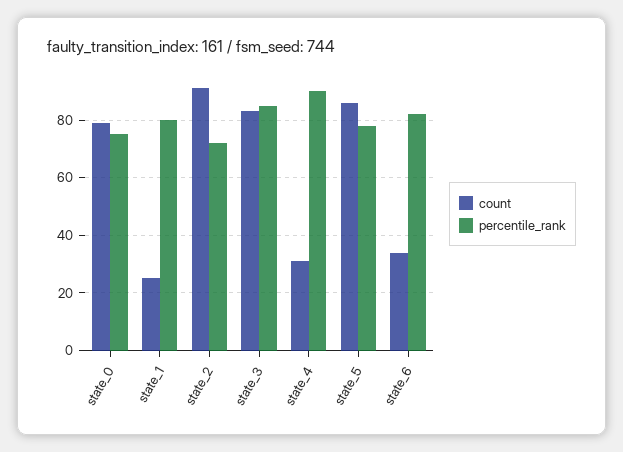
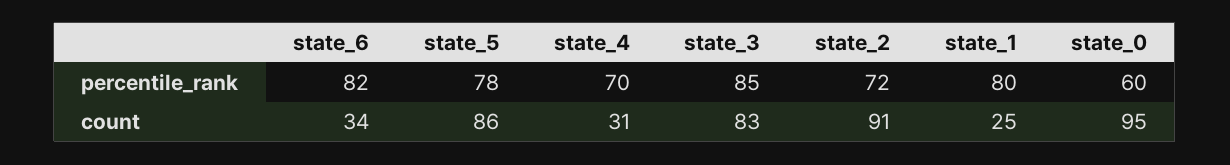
  {
    "count": {
-     "state_0": 80,
+     "state_0": 95,
      "state_1": 25,
      "state_2": 91,
      "state_3": 83,
      "state_4": 31,
      "state_5": 86,
      "state_6": 34
    },
    "percentile_rank": {
-     "state_0": 75,
+     "state_0": 60,
      "state_1": 80,
      "state_2": 72,
      "state_3": 85,
-     "state_4": 90,
+     "state_4": 70,
      "state_5": 78,
      "state_6": 82
    }
  }

